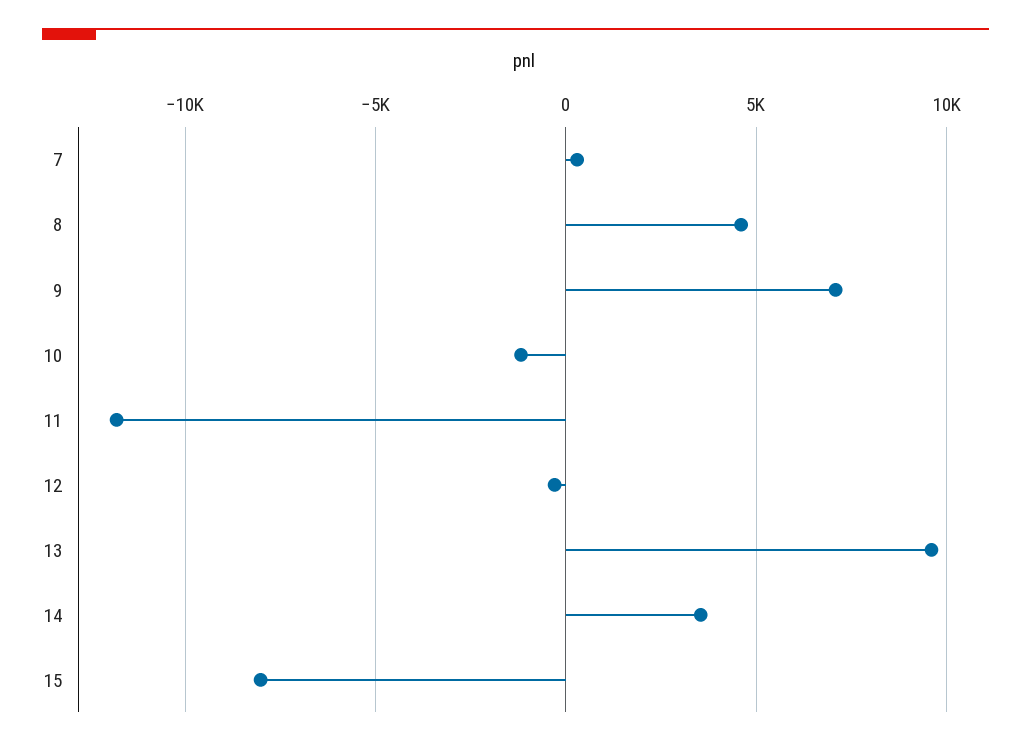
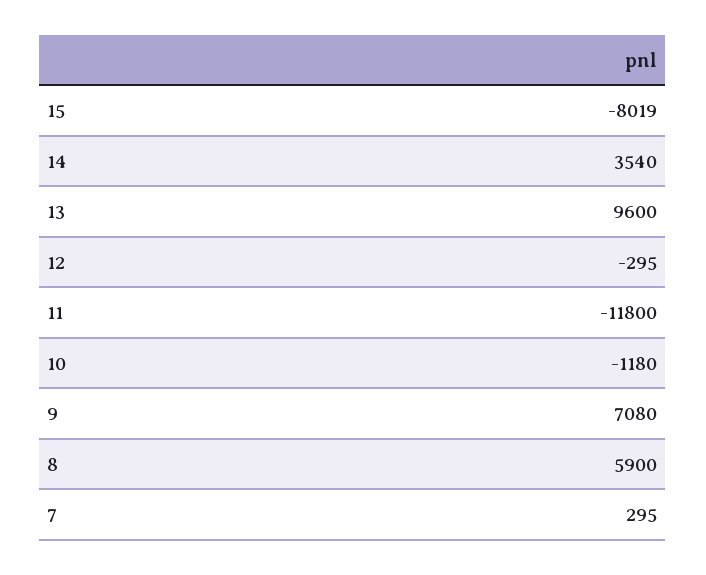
  {
    "7": 295,
-   "8": 4500,
+   "8": 5900,
    "9": 7080,
    "10": -1180,
    "11": -11800,
    "12": -295,
    "13": 9600,
    "14": 3540,
    "15": -8019
  }

